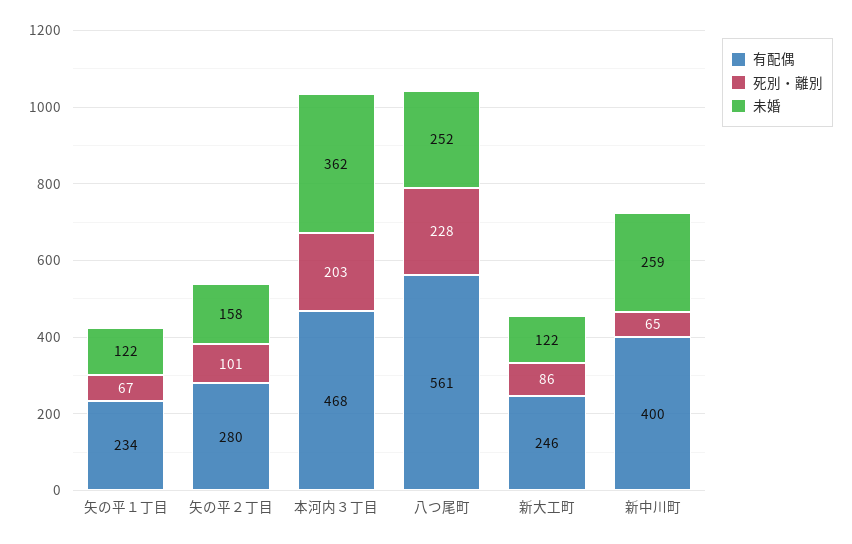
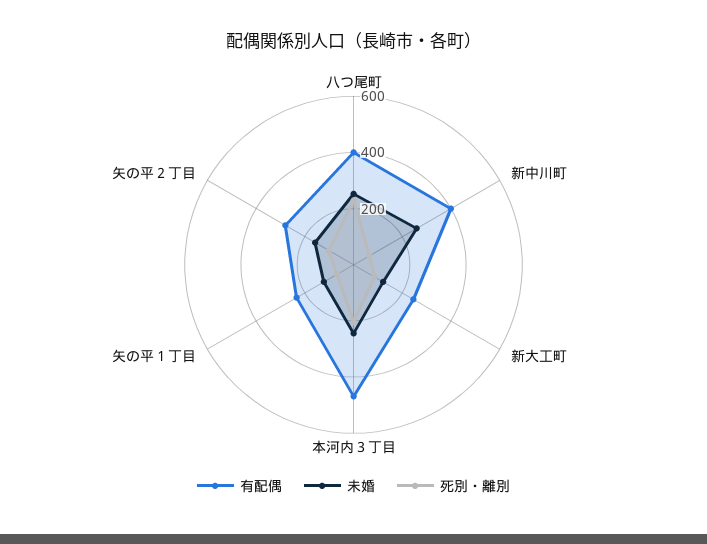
  {
    "有配偶": {
      "矢の平１丁目": 234,
      "矢の平２丁目": 280,
      "本河内３丁目": 468,
-     "八つ尾町": 561,
+     "八つ尾町": 400,
      "新大工町": 246,
      "新中川町": 400
    },
    "死別・離別": {
      "矢の平１丁目": 67,
      "矢の平２丁目": 101,
      "本河内３丁目": 203,
      "八つ尾町": 228,
      "新大工町": 86,
      "新中川町": 65
    },
    "未婚": {
      "矢の平１丁目": 122,
      "矢の平２丁目": 158,
-     "本河内３丁目": 362,
+     "本河内３丁目": 250,
      "八つ尾町": 252,
      "新大工町": 122,
      "新中川町": 259
    }
  }

